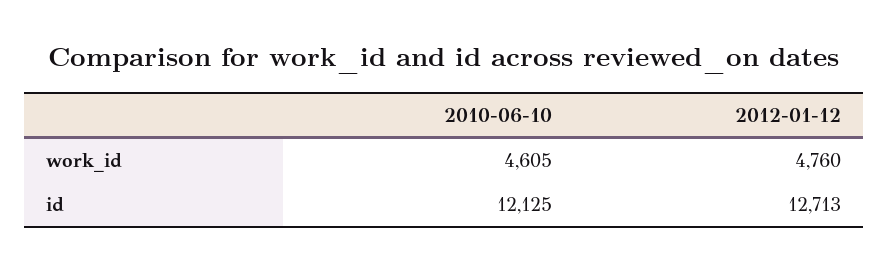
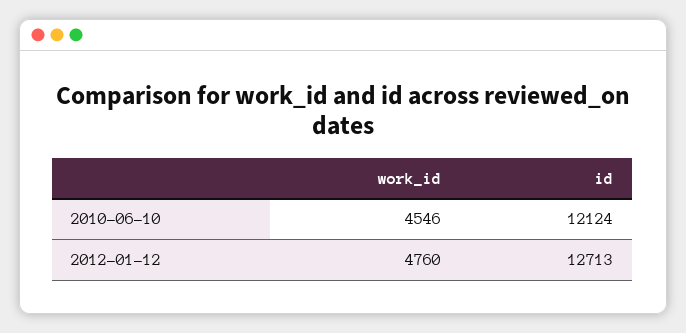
  {
    "2010-06-10": {
-     "work_id": 4605,
+     "work_id": 4546,
-     "id": 12125
+     "id": 12124
    },
    "2012-01-12": {
      "work_id": 4760,
      "id": 12713
    }
  }

